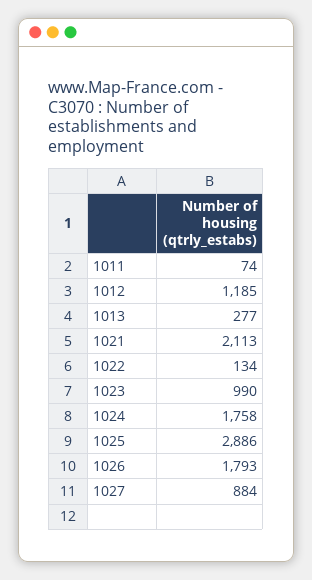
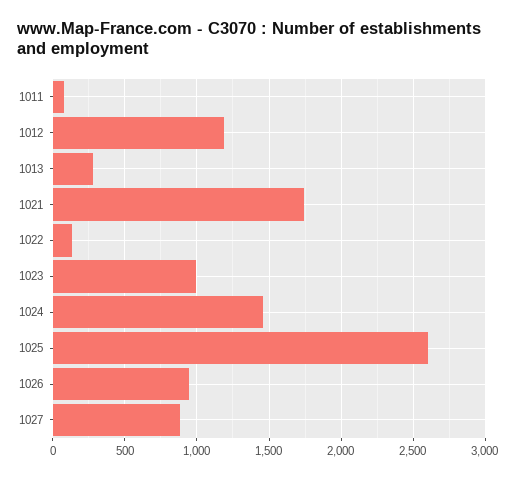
  {
    "1011": 74,
    "1012": 1185,
    "1013": 277,
-   "1021": 2113,
+   "1021": 1750,
    "1022": 134,
    "1023": 990,
-   "1024": 1758,
+   "1024": 1450,
-   "1025": 2886,
+   "1025": 2600,
-   "1026": 1793,
+   "1026": 950,
    "1027": 884
  }

